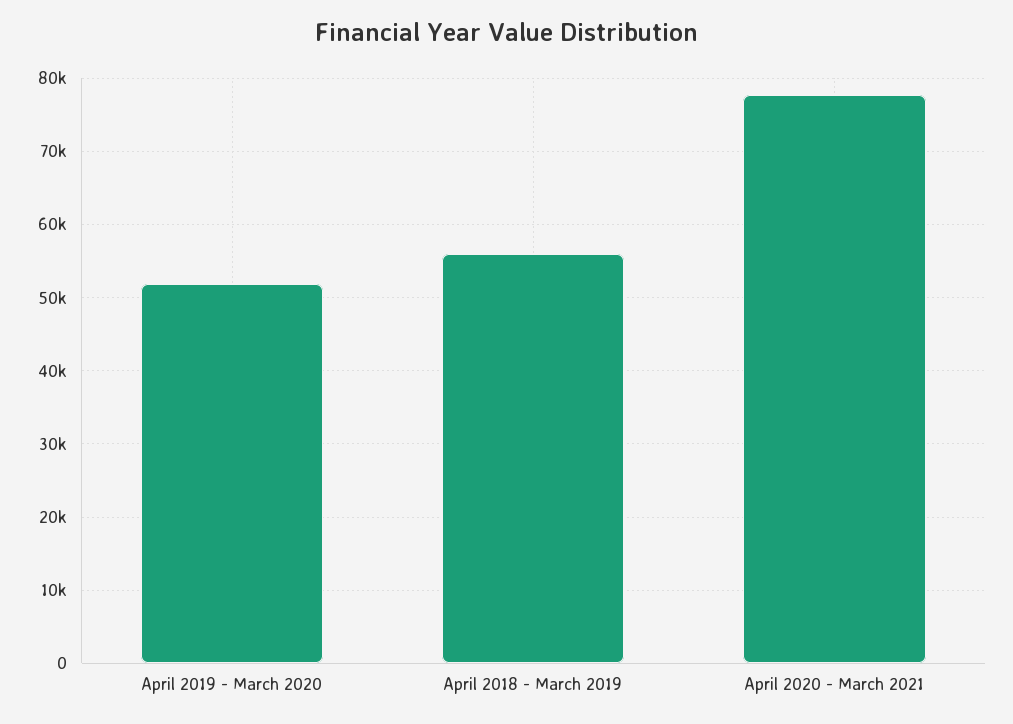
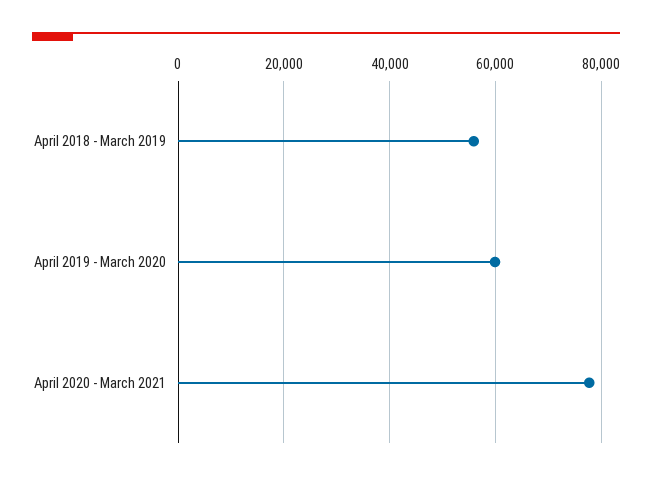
  {
-   "April 2019 - March 2020": 52000,
+   "April 2019 - March 2020": 60000,
    "April 2018 - March 2019": 56000,
    "April 2020 - March 2021": 78000
  }

